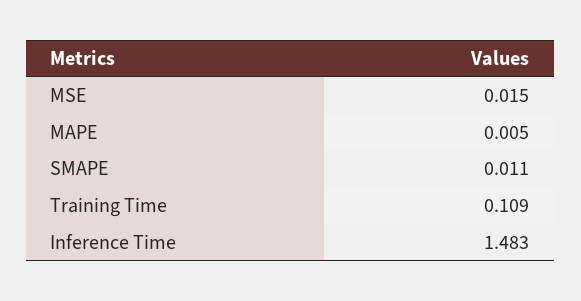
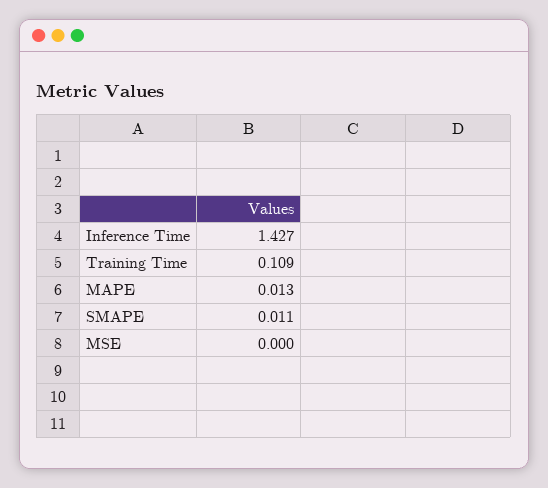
  {
-   "MSE": 0.015,
+   "MSE": 0,
-   "MAPE": 0.005,
+   "MAPE": 0.013,
    "SMAPE": 0.011,
    "Training Time": 0.109,
-   "Inference Time": 1.483
+   "Inference Time": 1.427
  }

